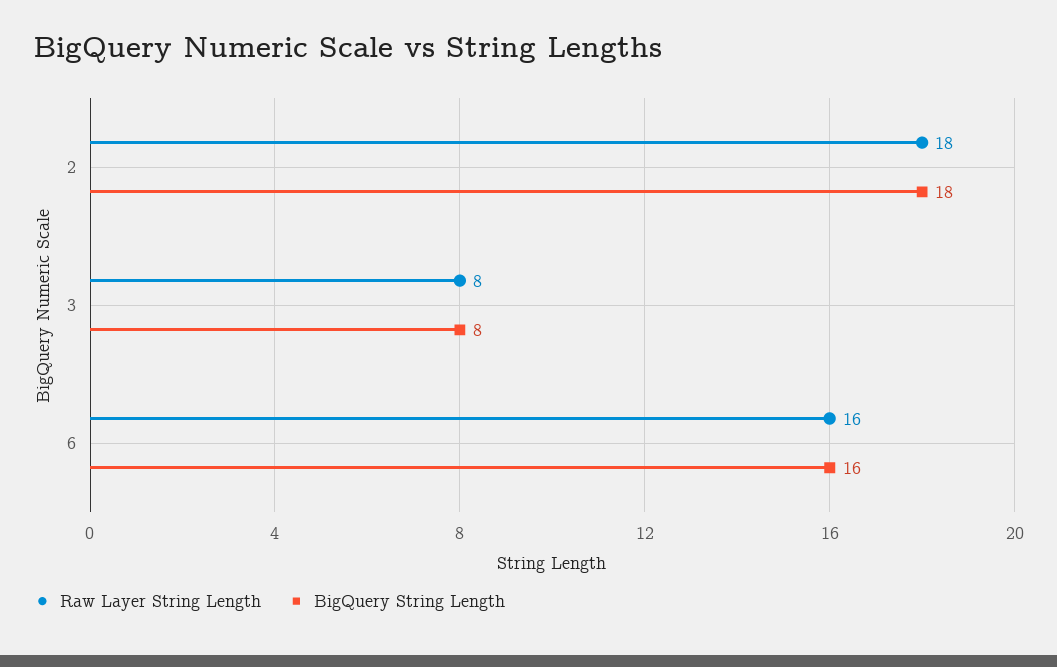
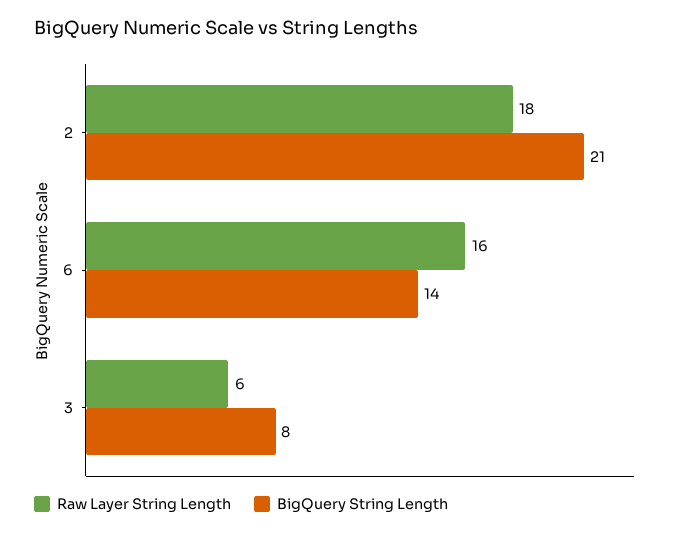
  {
    "Raw Layer String Length": {
      "2": 18,
-     "3": 8,
+     "3": 6,
      "6": 16
    },
    "BigQuery String Length": {
-     "2": 18,
+     "2": 21,
      "3": 8,
-     "6": 16
+     "6": 14
    }
  }

